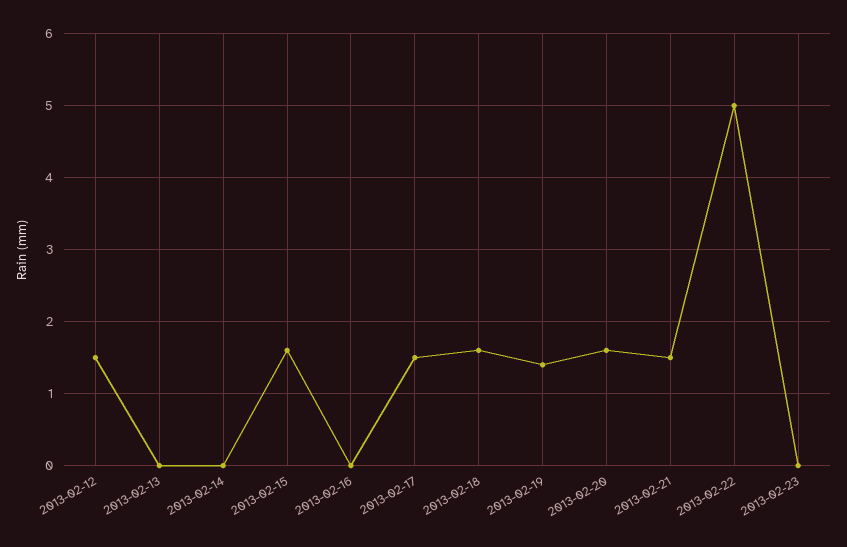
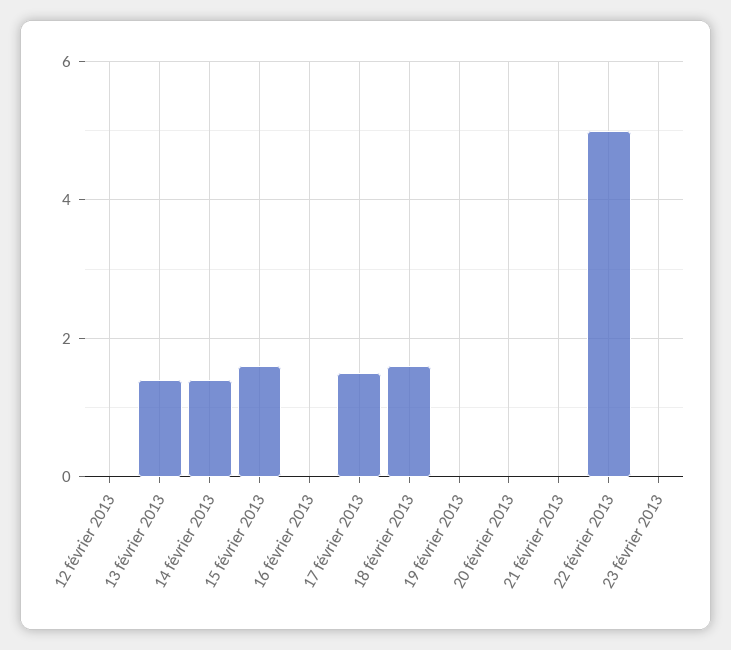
  {
-   "2013-02-12": 1.5,
+   "2013-02-12": 0,
-   "2013-02-13": 0,
+   "2013-02-13": 1.5,
-   "2013-02-14": 0,
+   "2013-02-14": 1.5,
    "2013-02-15": 1.6,
    "2013-02-16": 0,
    "2013-02-17": 1.5,
    "2013-02-18": 1.6,
-   "2013-02-19": 1.4,
+   "2013-02-19": 0,
-   "2013-02-20": 1.6,
+   "2013-02-20": 0,
-   "2013-02-21": 1.5,
+   "2013-02-21": 0,
    "2013-02-22": 5,
    "2013-02-23": 0
  }

